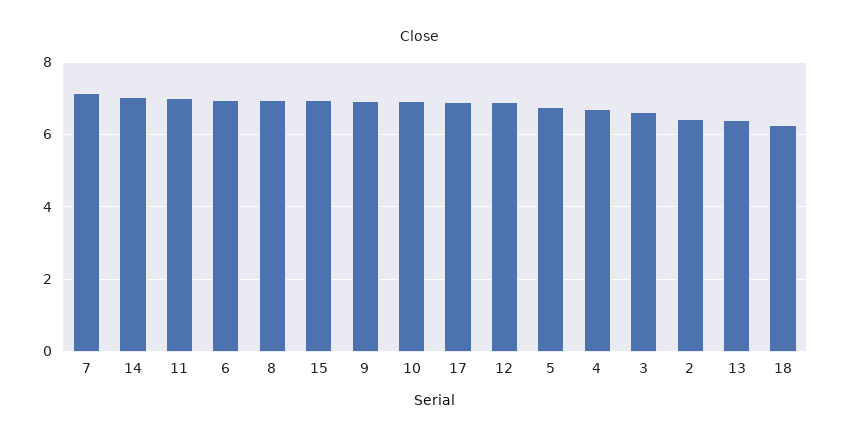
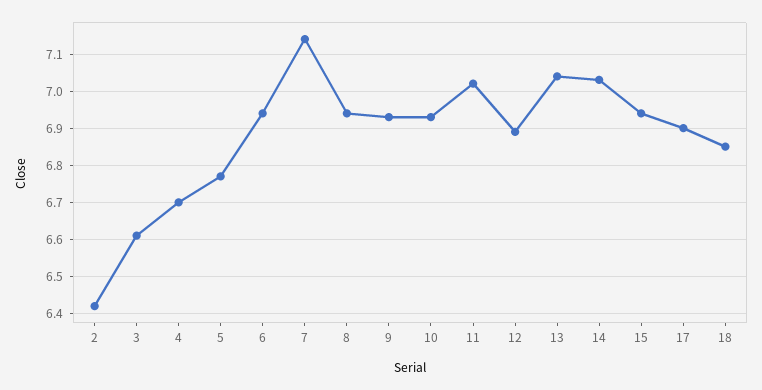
  {
    "7": 7.15,
    "14": 7.05,
    "11": 7,
    "6": 6.95,
    "8": 6.95,
    "15": 6.95,
    "9": 6.95,
    "10": 6.95,
    "17": 6.9,
    "12": 6.9,
    "5": 6.75,
    "4": 6.7,
    "3": 6.6,
    "2": 6.4,
-   "13": 6.4,
+   "13": 7.05,
-   "18": 6.2
+   "18": 6.85
  }

